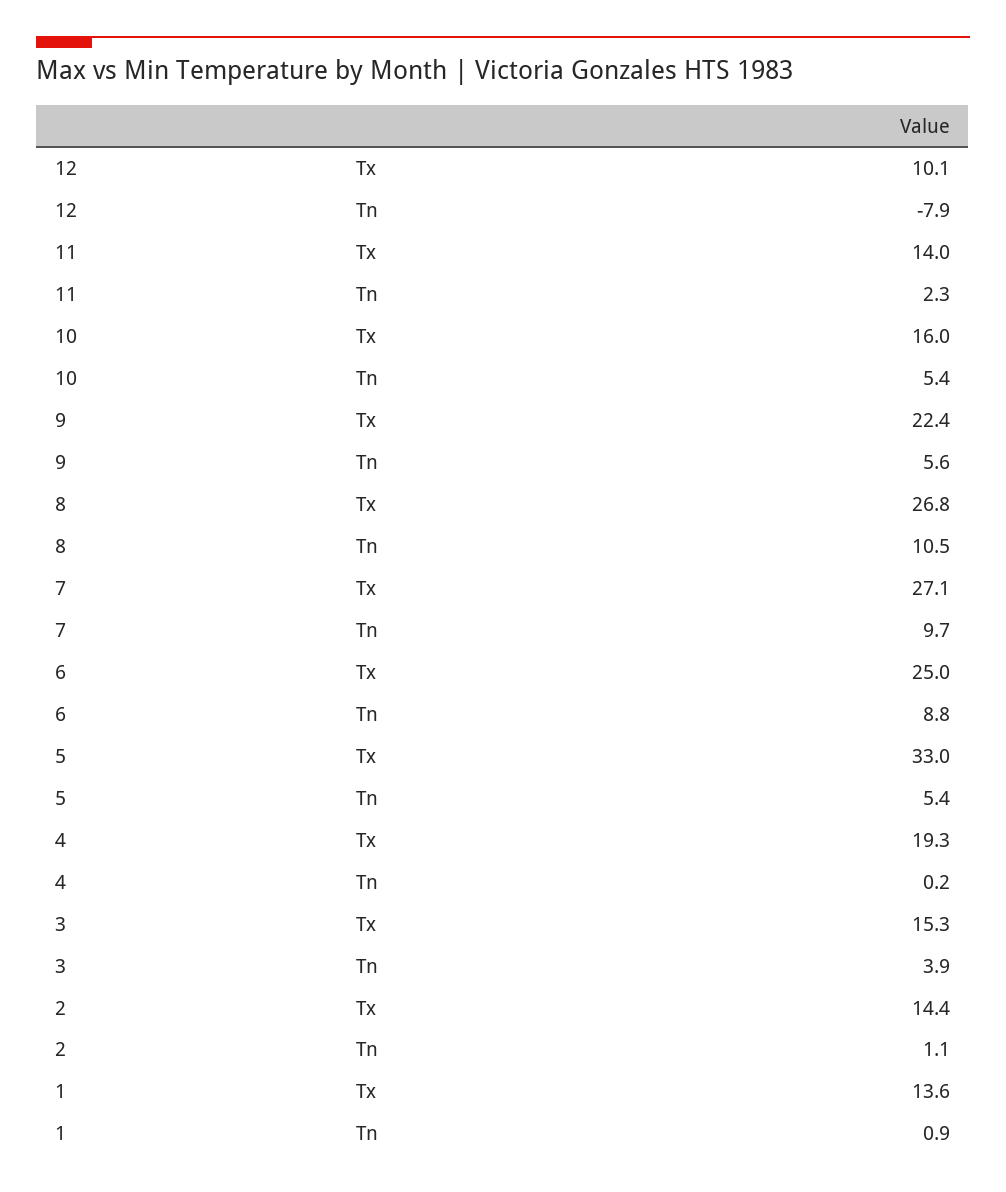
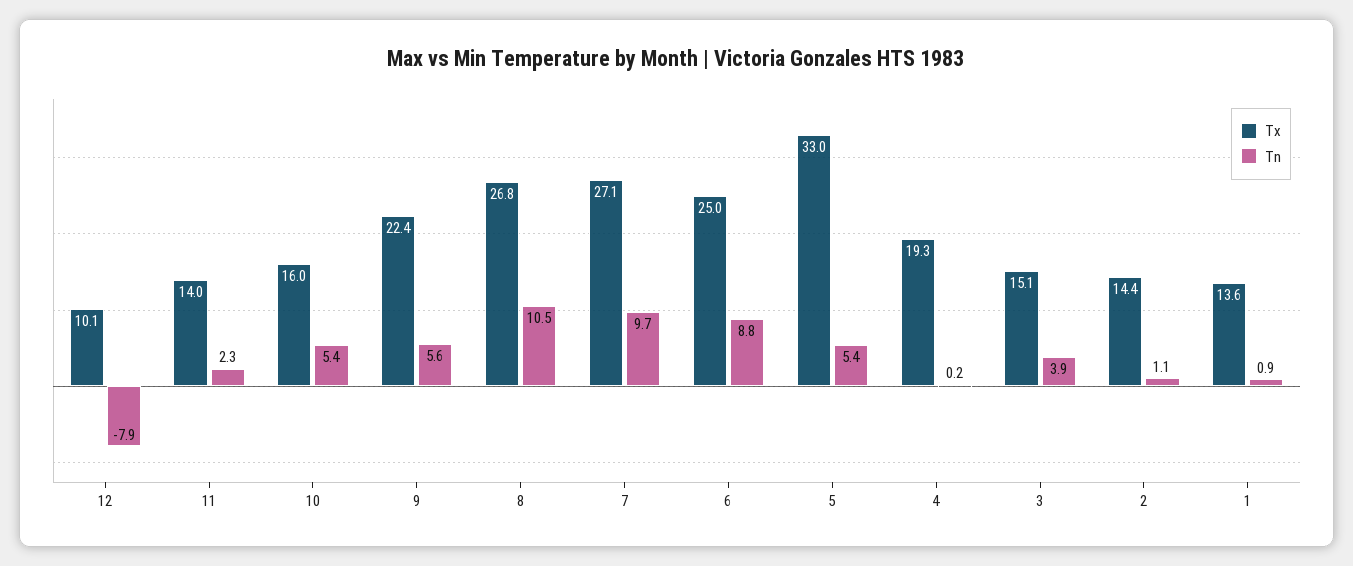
  {
    "Tx": {
      "12": 10.1,
      "11": 14,
      "10": 16,
      "9": 22.4,
      "8": 26.8,
      "7": 27.1,
      "6": 25,
      "5": 33,
      "4": 19.3,
-     "3": 15.3,
+     "3": 15.1,
      "2": 14.4,
      "1": 13.6
    },
    "Tn": {
      "12": -7.9,
      "11": 2.3,
      "10": 5.4,
      "9": 5.6,
      "8": 10.5,
      "7": 9.7,
      "6": 8.8,
      "5": 5.4,
      "4": 0.2,
      "3": 3.9,
      "2": 1.1,
      "1": 0.9
    }
  }

